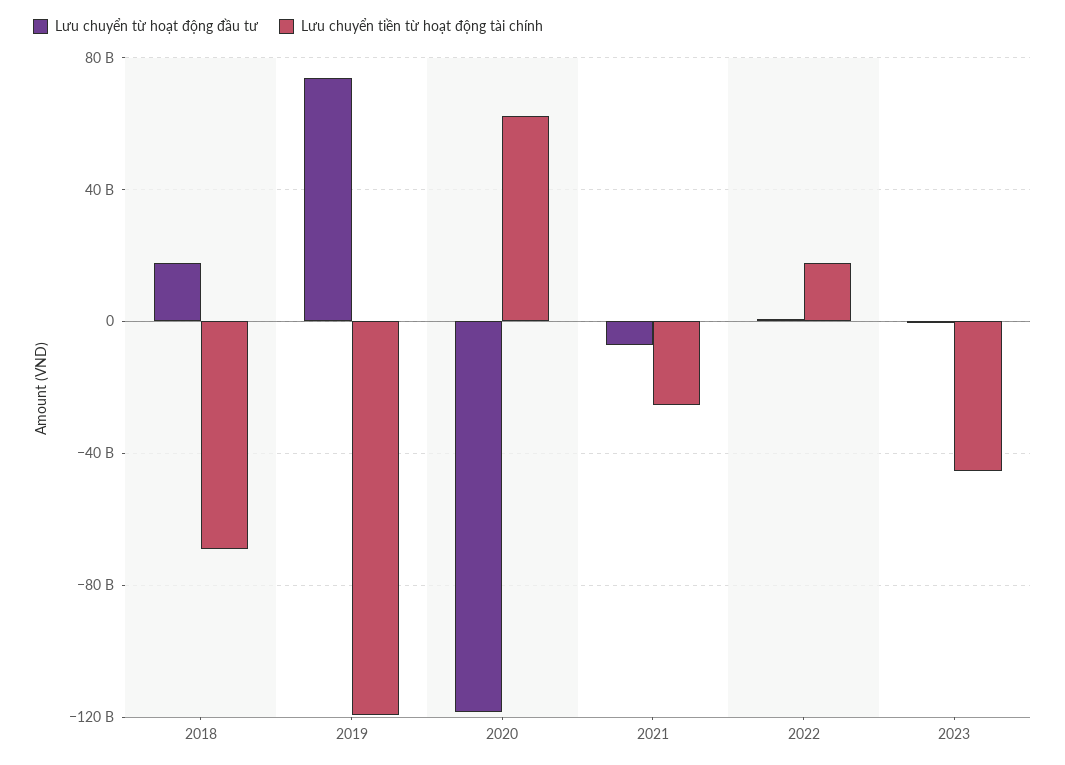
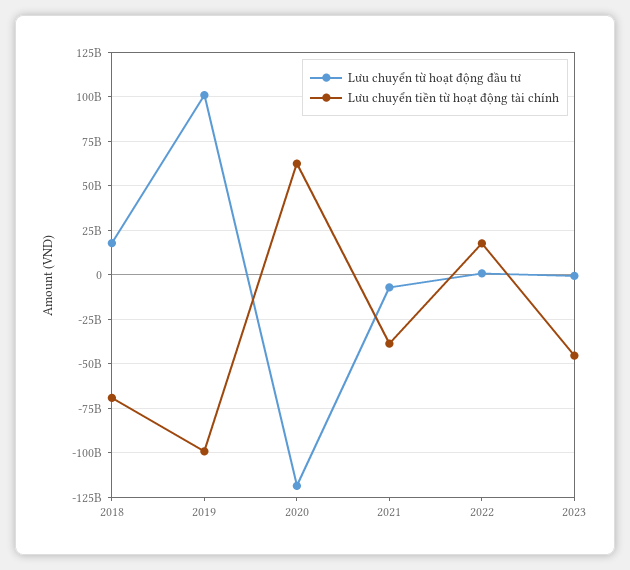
  {
    "Lưu chuyển từ hoạt động đầu tư": {
      "2018": 20000000000,
-     "2019": 75000000000,
+     "2019": 100000000000,
      "2020": -120000000000,
      "2021": -5000000000,
      "2022": 0,
      "2023": 0
    },
    "Lưu chuyển tiền từ hoạt động tài chính": {
      "2018": -70000000000,
-     "2019": -120000000000,
+     "2019": -100000000000,
      "2020": 60000000000,
-     "2021": -25000000000,
+     "2021": -40000000000,
      "2022": 20000000000,
      "2023": -45000000000
    }
  }

